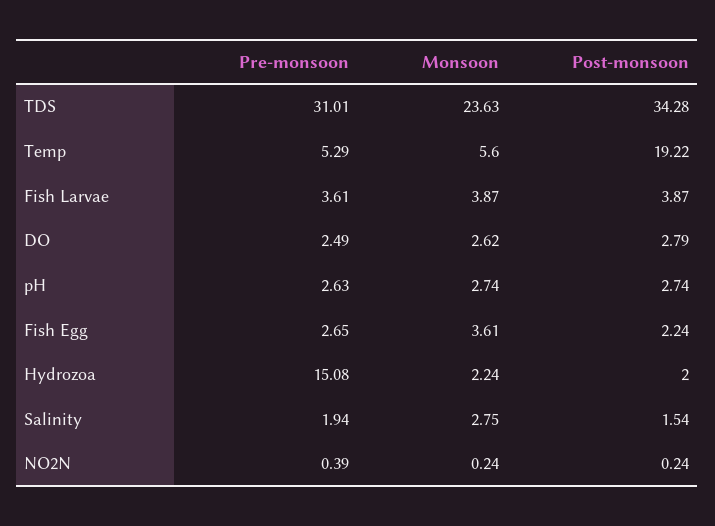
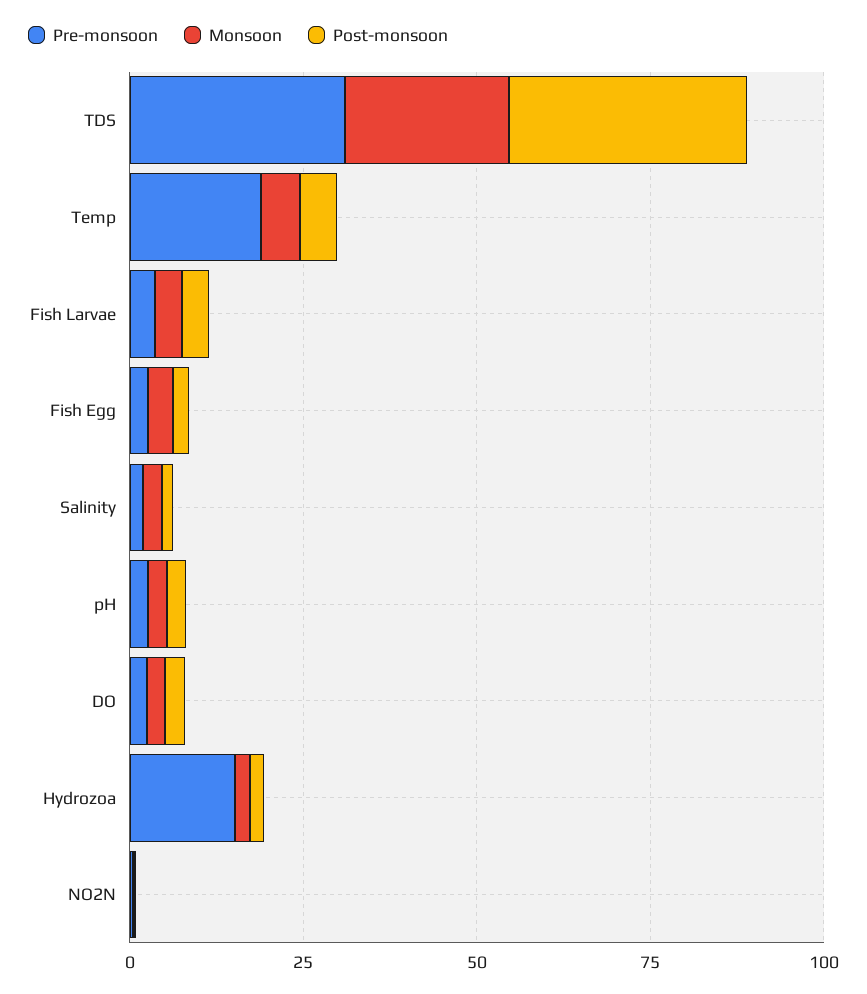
  {
    "Pre-monsoon": {
      "TDS": 31.01,
-     "Temp": 5.29,
+     "Temp": 20,
      "Fish Larvae": 3.61,
      "DO": 2.49,
      "pH": 2.63,
      "Fish Egg": 2.65,
      "Hydrozoa": 15.08,
      "Salinity": 1.94,
      "NO2N": 0.39
    },
    "Monsoon": {
      "TDS": 23.63,
      "Temp": 5.6,
      "Fish Larvae": 3.87,
      "DO": 2.62,
      "pH": 2.74,
      "Fish Egg": 3.61,
      "Hydrozoa": 2.24,
      "Salinity": 2.75,
      "NO2N": 0.24
    },
    "Post-monsoon": {
      "TDS": 34.28,
-     "Temp": 19.22,
+     "Temp": 5,
      "Fish Larvae": 3.87,
      "DO": 2.79,
      "pH": 2.74,
      "Fish Egg": 2.24,
      "Hydrozoa": 2,
      "Salinity": 1.54,
      "NO2N": 0.24
    }
  }

